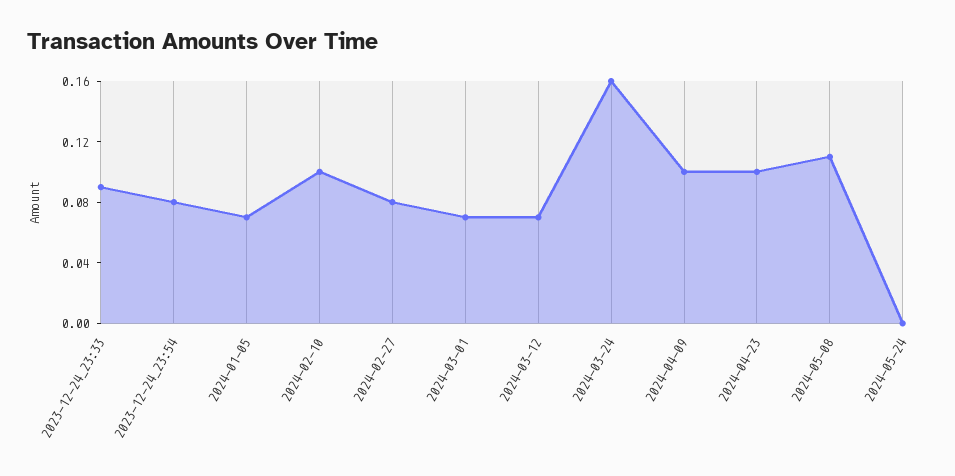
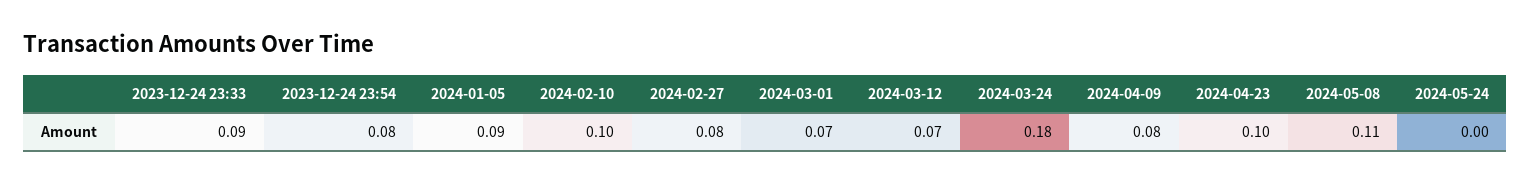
  {
    "2023-12-24_23:33": 0.09,
    "2023-12-24_23:54": 0.08,
-   "2024-01-05": 0.07,
+   "2024-01-05": 0.09,
    "2024-02-10": 0.1,
    "2024-02-27": 0.08,
    "2024-03-01": 0.07,
    "2024-03-12": 0.07,
-   "2024-03-24": 0.16,
+   "2024-03-24": 0.18,
-   "2024-04-09": 0.1,
+   "2024-04-09": 0.08,
    "2024-04-23": 0.1,
    "2024-05-08": 0.11,
    "2024-05-24": 0
  }

